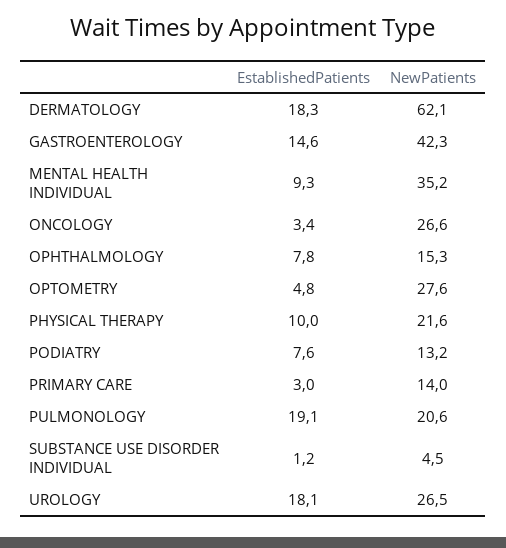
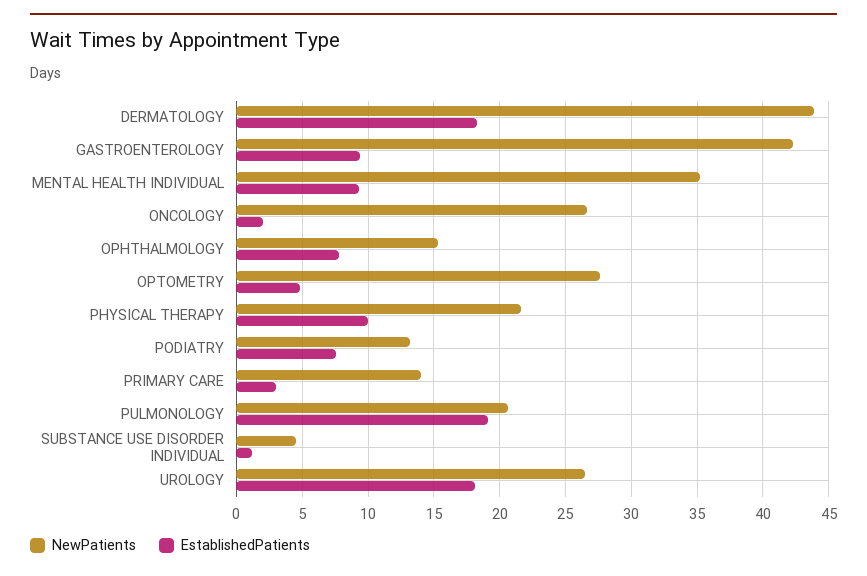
  {
    "EstablishedPatients": {
      "DERMATOLOGY": 18.3,
-     "GASTROENTEROLOGY": 14.6,
+     "GASTROENTEROLOGY": 9.5,
      "MENTAL HEALTH INDIVIDUAL": 9.3,
-     "ONCOLOGY": 3.4,
+     "ONCOLOGY": 2,
      "OPHTHALMOLOGY": 7.8,
      "OPTOMETRY": 4.8,
      "PHYSICAL THERAPY": 10,
      "PODIATRY": 7.6,
      "PRIMARY CARE": 3,
      "PULMONOLOGY": 19.1,
      "SUBSTANCE USE DISORDER INDIVIDUAL": 1.2,
      "UROLOGY": 18.1
    },
    "NewPatients": {
-     "DERMATOLOGY": 62.1,
+     "DERMATOLOGY": 44,
      "GASTROENTEROLOGY": 42.3,
      "MENTAL HEALTH INDIVIDUAL": 35.2,
      "ONCOLOGY": 26.6,
      "OPHTHALMOLOGY": 15.3,
      "OPTOMETRY": 27.6,
      "PHYSICAL THERAPY": 21.6,
      "PODIATRY": 13.2,
      "PRIMARY CARE": 14,
      "PULMONOLOGY": 20.6,
      "SUBSTANCE USE DISORDER INDIVIDUAL": 4.5,
      "UROLOGY": 26.5
    }
  }

